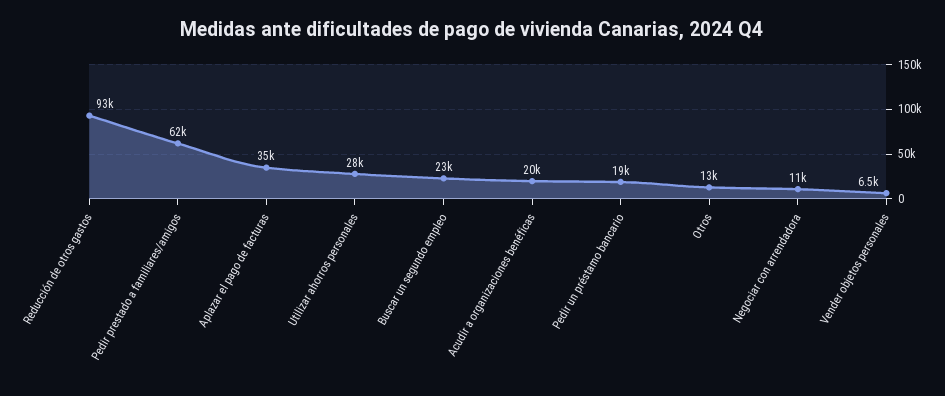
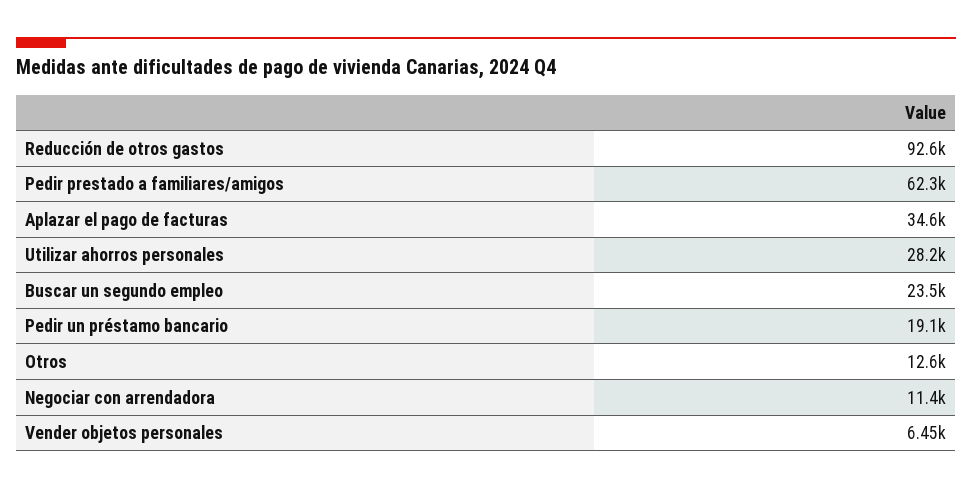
  {
    "Reducción de otros gastos": 92600,
    "Pedir prestado a familiares/amigos": 62300,
    "Aplazar el pago de facturas": 34600,
    "Utilizar ahorros personales": 28200,
    "Buscar un segundo empleo": 23500,
-   "Acudir a organizaciones benéficas": 20000,
    "Pedir un préstamo bancario": 19100,
    "Otros": 12600,
    "Negociar con arrendadora": 11400,
    "Vender objetos personales": 6450
  }

